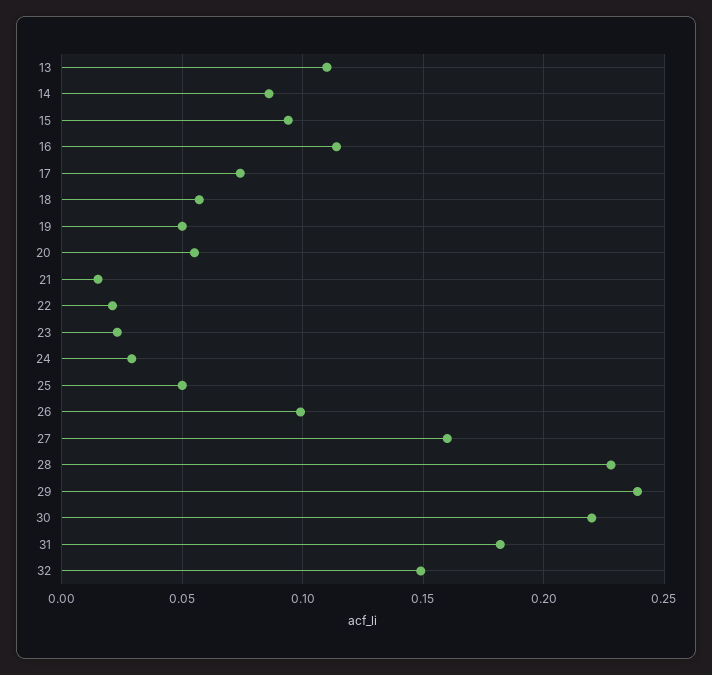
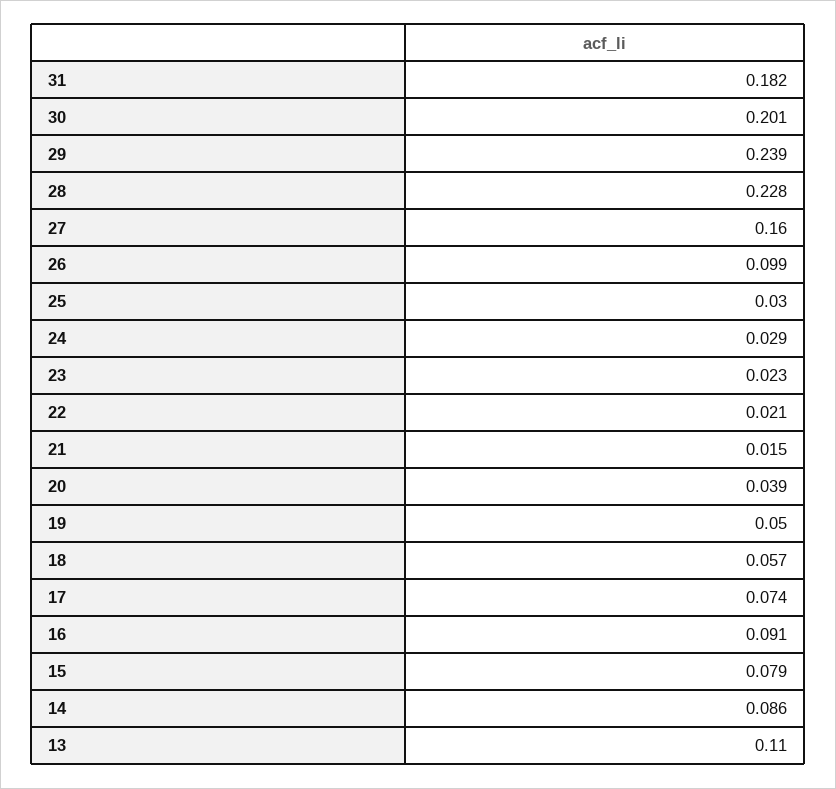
  {
    "13": 0.11,
    "14": 0.086,
-   "15": 0.095,
+   "15": 0.079,
-   "16": 0.115,
+   "16": 0.091,
    "17": 0.074,
    "18": 0.057,
    "19": 0.05,
-   "20": 0.055,
+   "20": 0.039,
    "21": 0.015,
    "22": 0.021,
    "23": 0.023,
    "24": 0.029,
-   "25": 0.05,
+   "25": 0.03,
    "26": 0.099,
    "27": 0.16,
    "28": 0.228,
    "29": 0.239,
-   "30": 0.22,
+   "30": 0.201,
-   "31": 0.182,
+   "31": 0.182
-   "32": 0.15
  }

